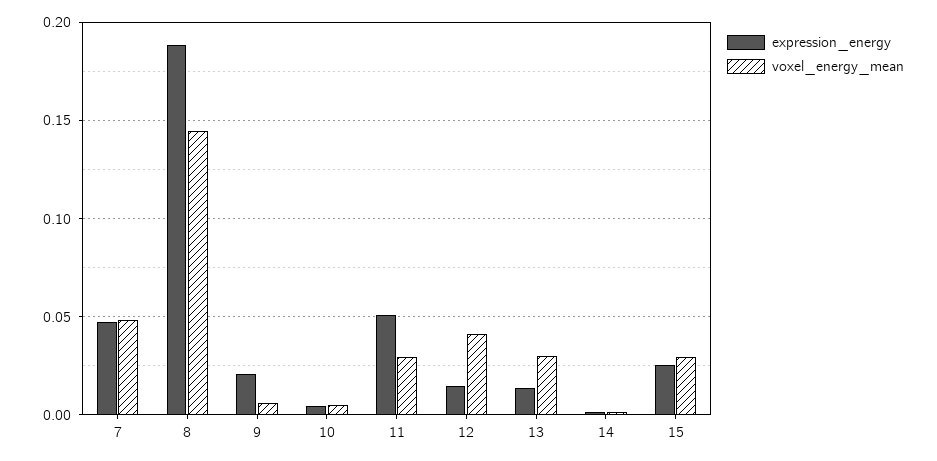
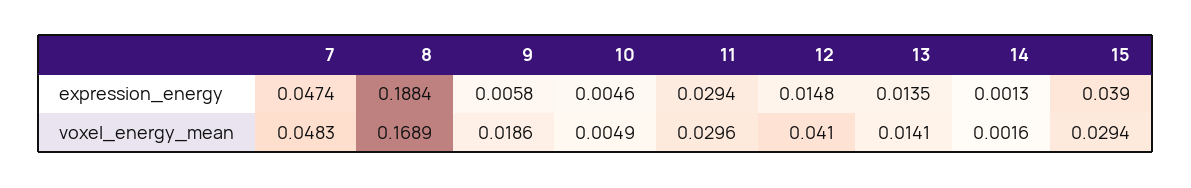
  {
    "expression_energy": {
      "7": 0.0474,
      "8": 0.1884,
-     "9": 0.02,
+     "9": 0.0058,
      "10": 0.0046,
-     "11": 0.05,
+     "11": 0.0294,
      "12": 0.0148,
      "13": 0.0135,
      "14": 0.0013,
-     "15": 0.025
+     "15": 0.039
    },
    "voxel_energy_mean": {
      "7": 0.0483,
-     "8": 0.145,
+     "8": 0.1689,
-     "9": 0.005,
+     "9": 0.0186,
      "10": 0.0049,
      "11": 0.0296,
      "12": 0.041,
-     "13": 0.03,
+     "13": 0.0141,
      "14": 0.0016,
      "15": 0.0294
    }
  }

